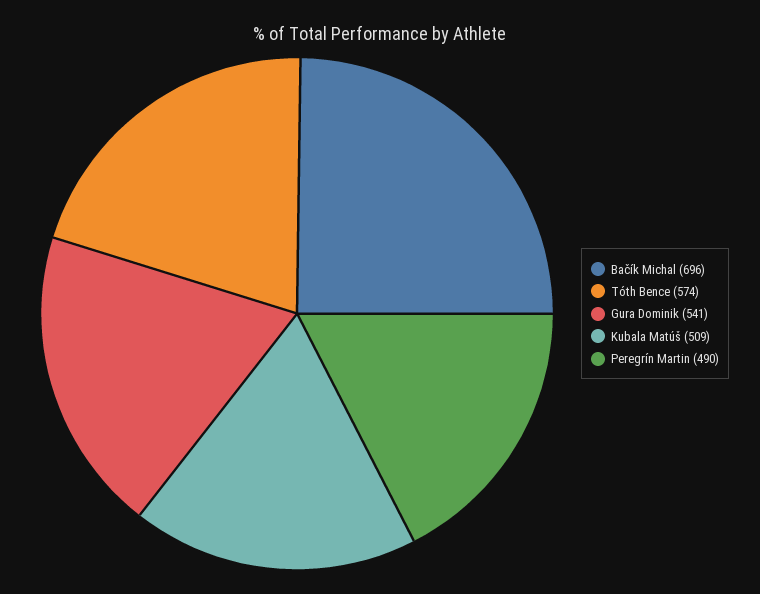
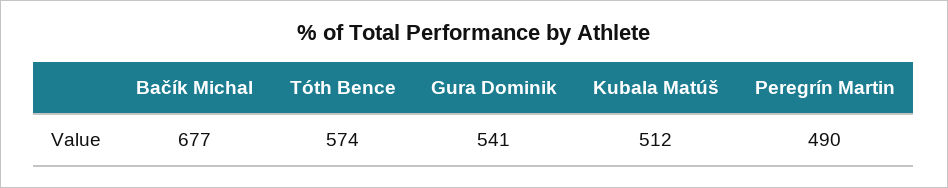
  {
-   "Bačík Michal": 696,
+   "Bačík Michal": 677,
    "Tóth Bence": 574,
    "Gura Dominik": 541,
-   "Kubala Matúš": 509,
+   "Kubala Matúš": 512,
    "Peregrín Martin": 490
  }

